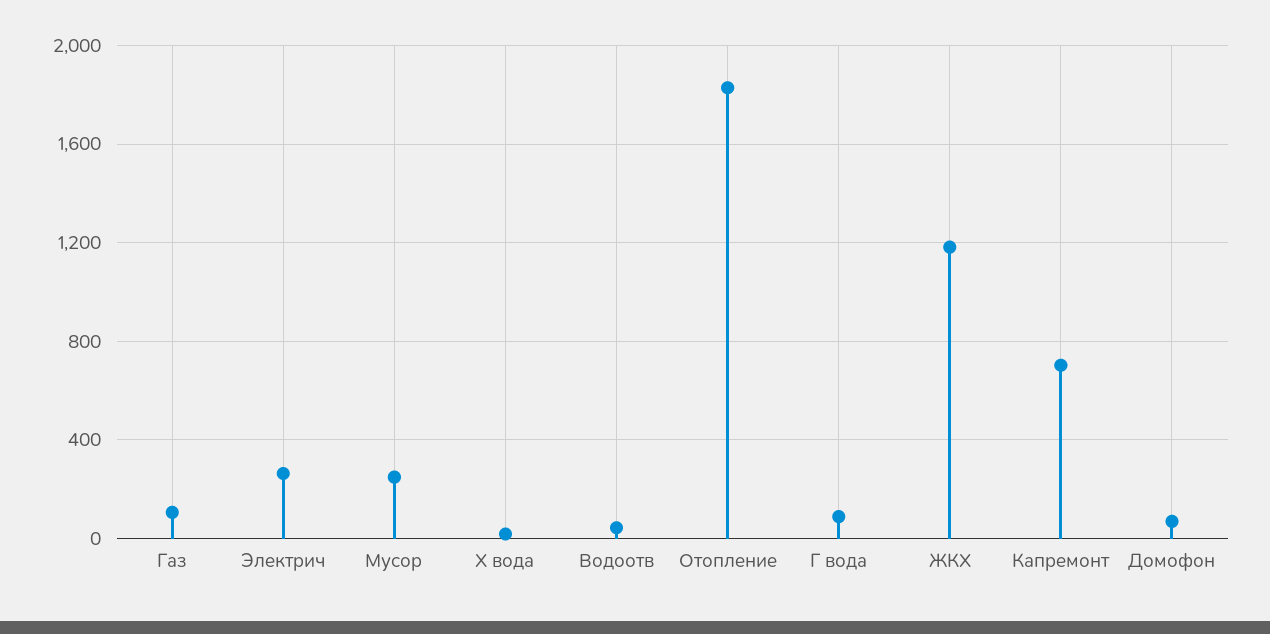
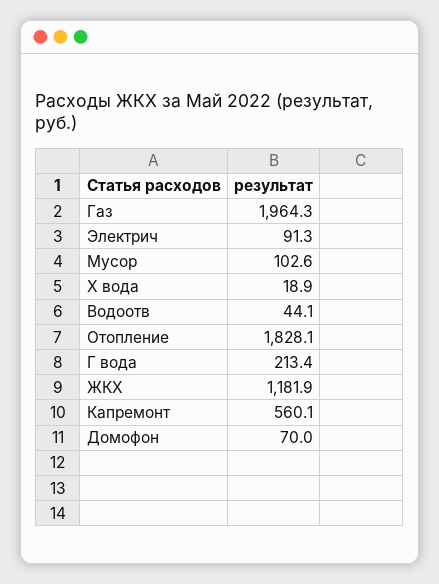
  {
-   "Газ": 100,
+   "Газ": 1964.3,
-   "Электрич": 250,
+   "Электрич": 91.3,
-   "Мусор": 250,
+   "Мусор": 102.6,
    "Х вода": 18.9,
    "Водоотв": 44.1,
    "Отопление": 1828.1,
-   "Г вода": 100,
+   "Г вода": 213.4,
    "ЖКХ": 1181.9,
-   "Капремонт": 700,
+   "Капремонт": 560.1,
    "Домофон": 70
  }

